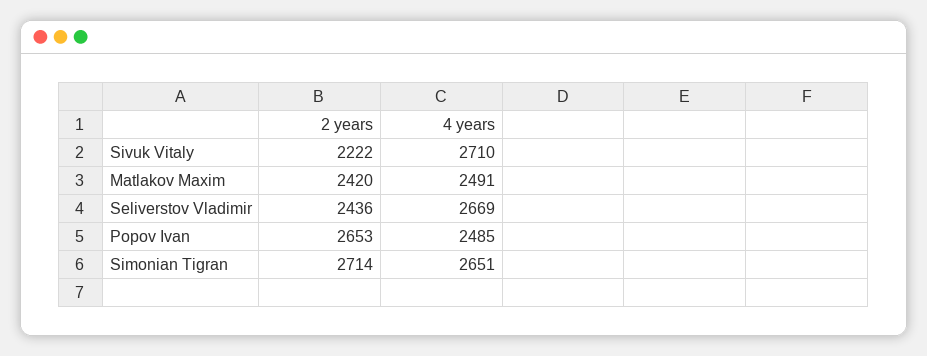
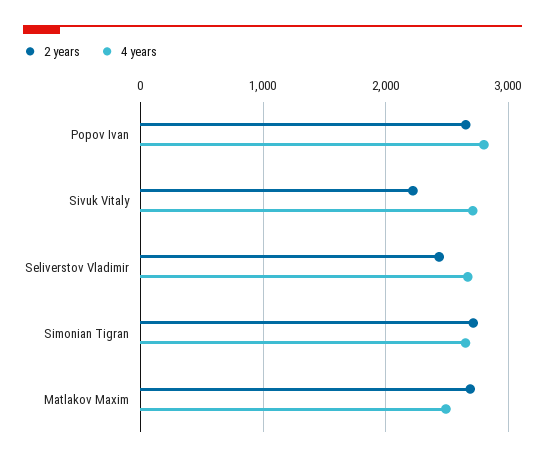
  {
    "2 years": {
      "Sivuk Vitaly": 2222,
-     "Matlakov Maxim": 2420,
+     "Matlakov Maxim": 2700,
      "Seliverstov Vladimir": 2436,
      "Popov Ivan": 2653,
      "Simonian Tigran": 2714
    },
    "4 years": {
      "Sivuk Vitaly": 2710,
      "Matlakov Maxim": 2491,
      "Seliverstov Vladimir": 2669,
-     "Popov Ivan": 2485,
+     "Popov Ivan": 2800,
      "Simonian Tigran": 2651
    }
  }

